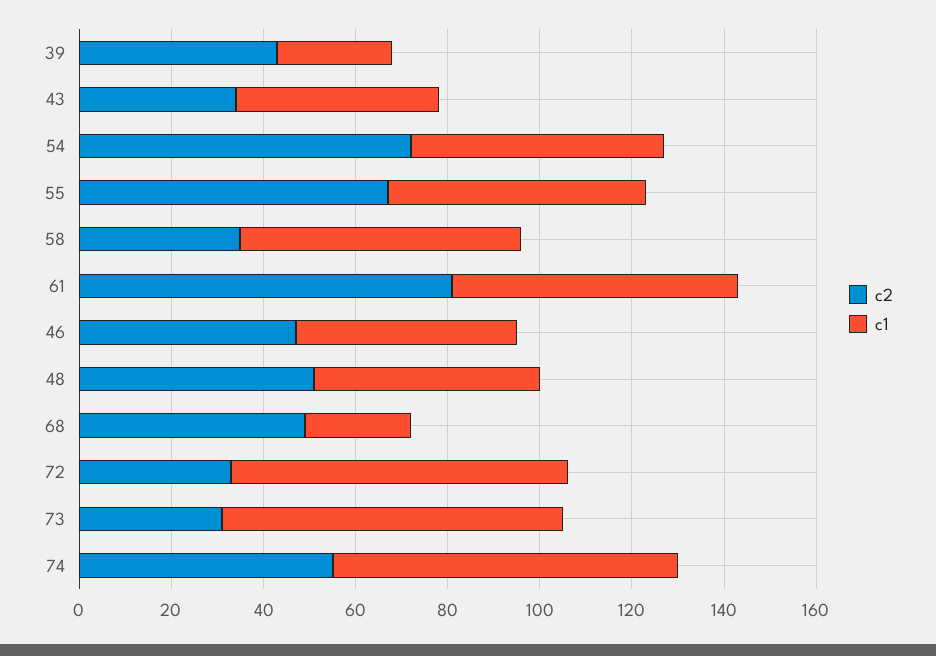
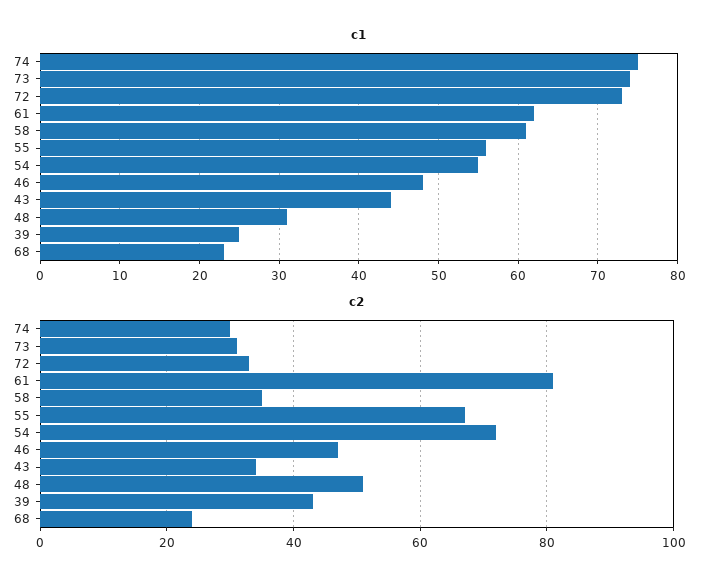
  {
    "c2": {
      "39": 45,
      "43": 35,
      "54": 70,
      "55": 65,
      "58": 35,
      "61": 80,
      "46": 45,
      "48": 50,
-     "68": 50,
+     "68": 25,
      "72": 35,
      "73": 30,
-     "74": 55
+     "74": 30
    },
    "c1": {
      "39": 25,
      "43": 44,
      "54": 55,
      "55": 56,
      "58": 61,
      "61": 62,
      "46": 48,
-     "48": 50,
+     "48": 31,
      "68": 23,
      "72": 73,
      "73": 74,
      "74": 75
    }
  }

